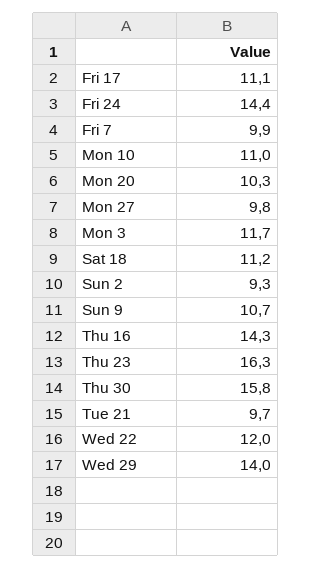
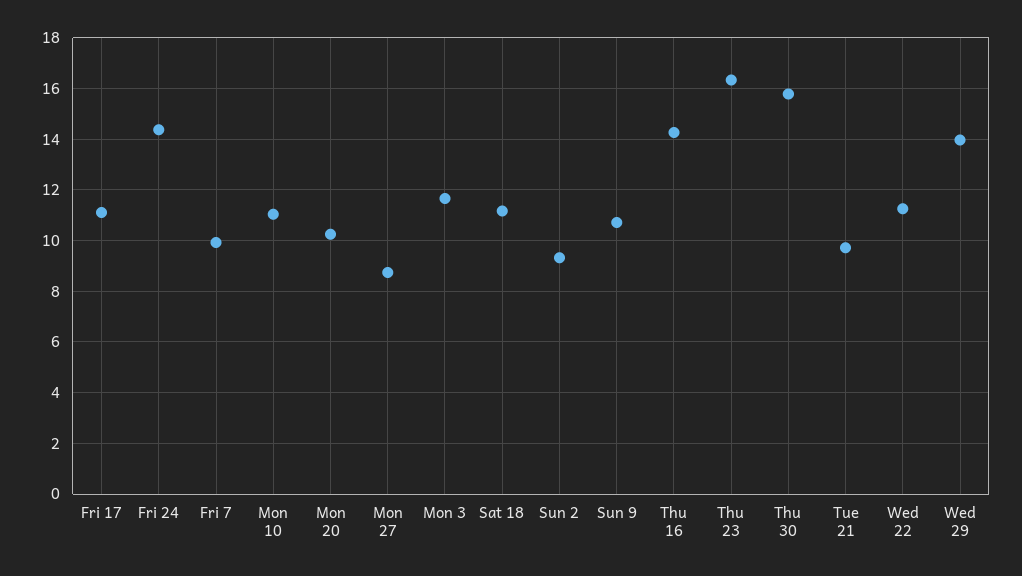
  {
    "Fri 17": 11.1,
    "Fri 24": 14.4,
    "Fri 7": 9.9,
    "Mon 10": 11,
    "Mon 20": 10.3,
-   "Mon 27": 9.8,
+   "Mon 27": 8.75,
    "Mon 3": 11.7,
    "Sat 18": 11.2,
    "Sun 2": 9.3,
    "Sun 9": 10.7,
    "Thu 16": 14.3,
    "Thu 23": 16.3,
    "Thu 30": 15.8,
    "Tue 21": 9.7,
-   "Wed 22": 12,
+   "Wed 22": 11.25,
    "Wed 29": 14
  }

